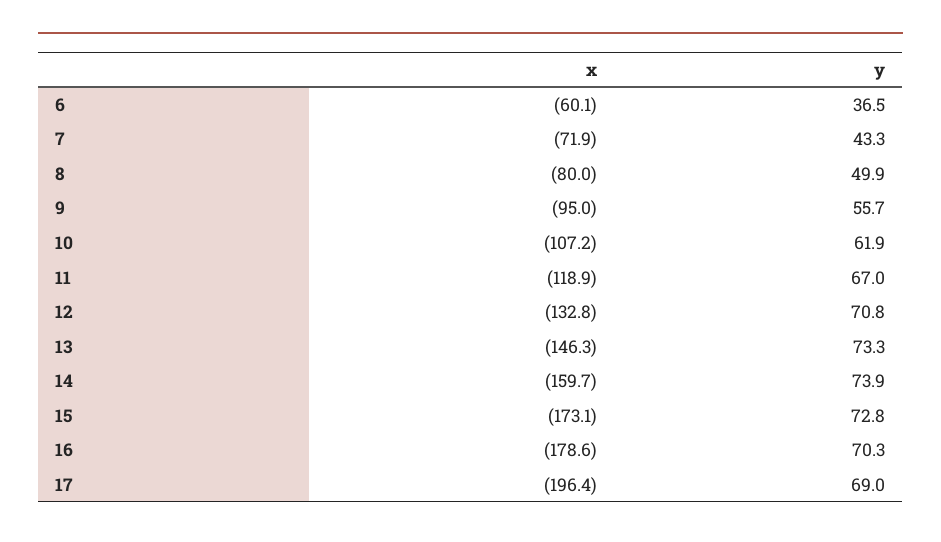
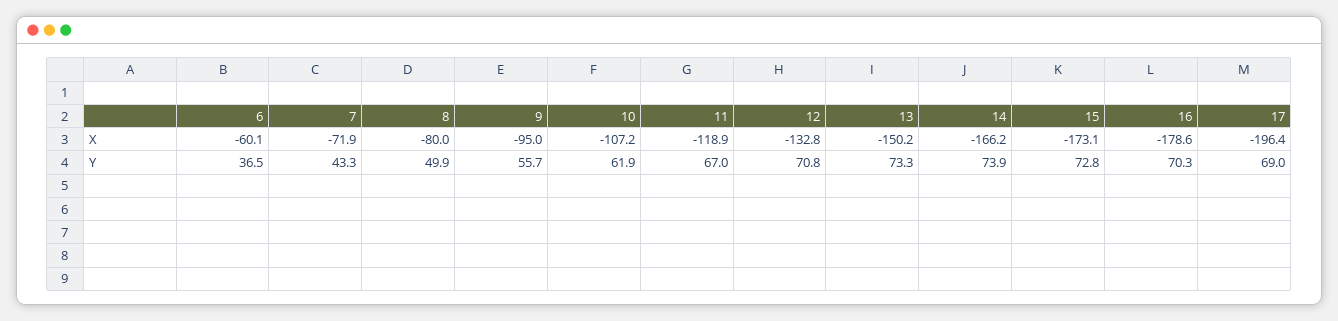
  {
    "x": {
      "6": -60.1,
      "7": -71.9,
      "8": -80,
      "9": -95,
      "10": -107.2,
      "11": -118.9,
      "12": -132.8,
-     "13": -146.3,
+     "13": -150.2,
-     "14": -159.7,
+     "14": -166.2,
      "15": -173.1,
      "16": -178.6,
      "17": -196.4
    },
    "y": {
      "6": 36.5,
      "7": 43.3,
      "8": 49.9,
      "9": 55.7,
      "10": 61.9,
      "11": 67,
      "12": 70.8,
      "13": 73.3,
      "14": 73.9,
      "15": 72.8,
      "16": 70.3,
      "17": 69
    }
  }

